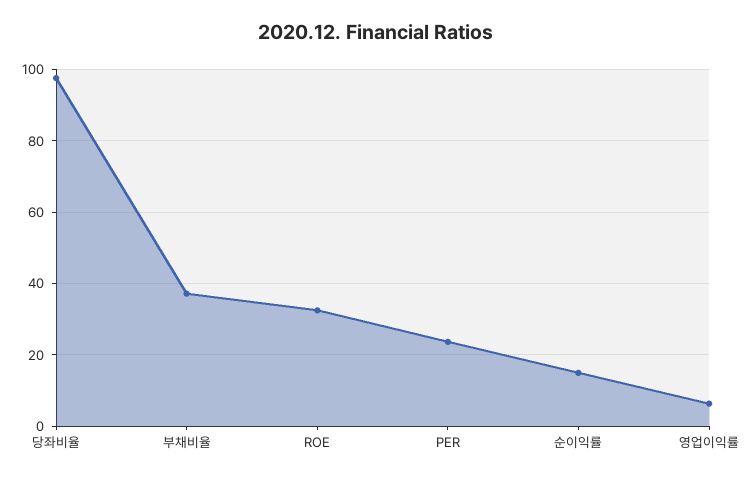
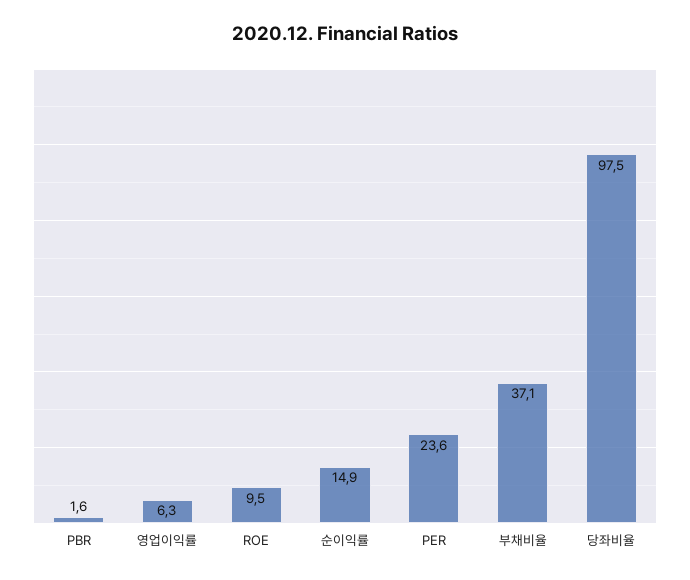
  {
    "당좌비율": 97.5,
    "부채비율": 37.1,
-   "ROE": 32,
+   "ROE": 9.5,
    "PER": 23.6,
    "순이익률": 14.9,
-   "영업이익률": 6.3
+   "영업이익률": 6.3,
+   "PBR": 1.6
  }

